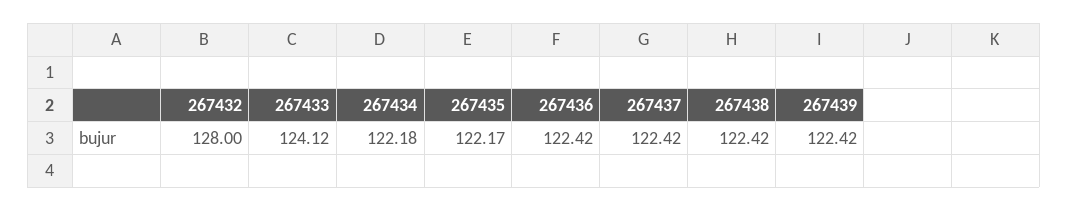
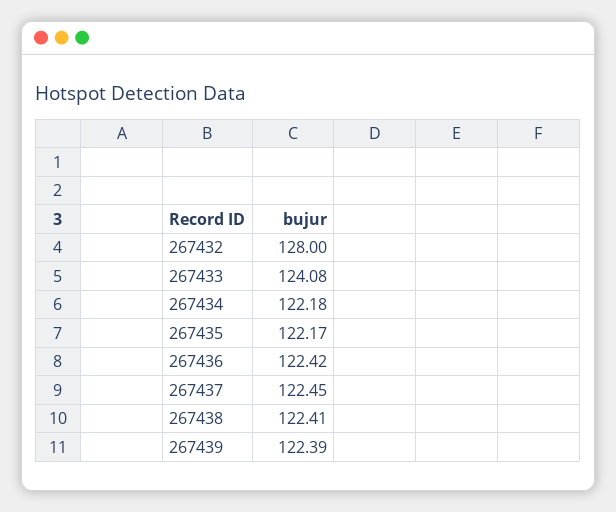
  {
    "267432": 128,
-   "267433": 124.12,
+   "267433": 124.08,
    "267434": 122.18,
    "267435": 122.17,
    "267436": 122.42,
-   "267437": 122.42,
+   "267437": 122.45,
-   "267438": 122.42,
+   "267438": 122.41,
-   "267439": 122.42
+   "267439": 122.39
  }

